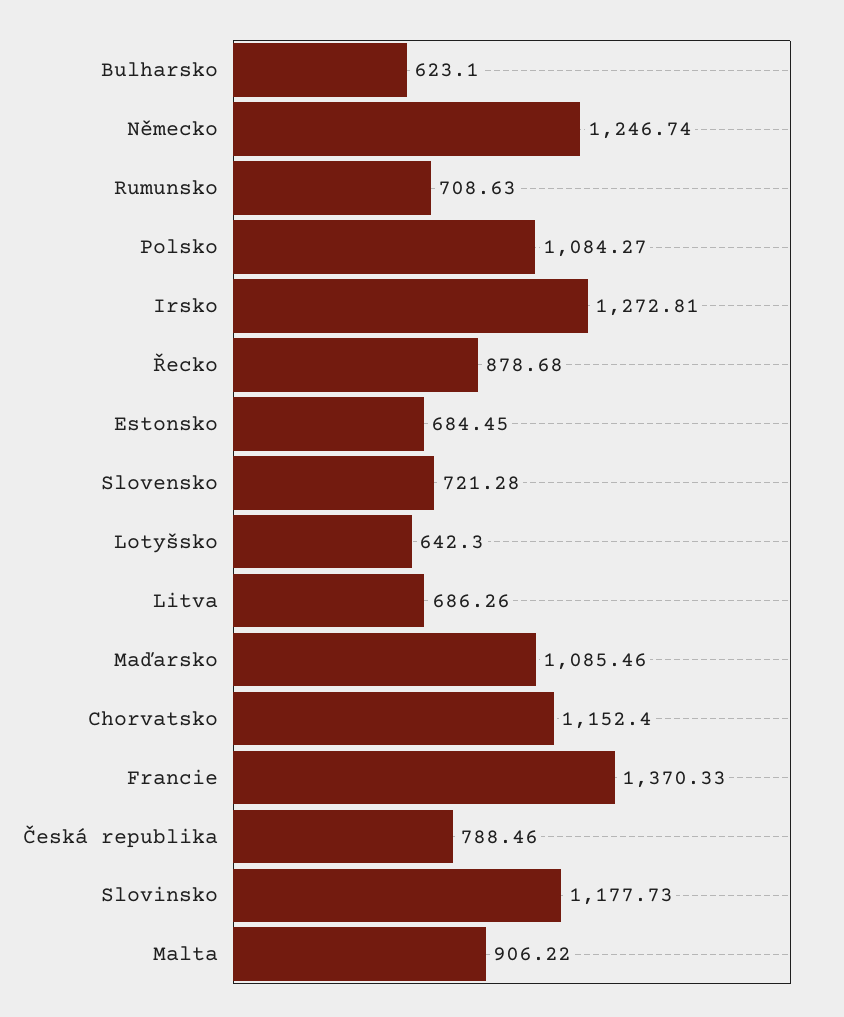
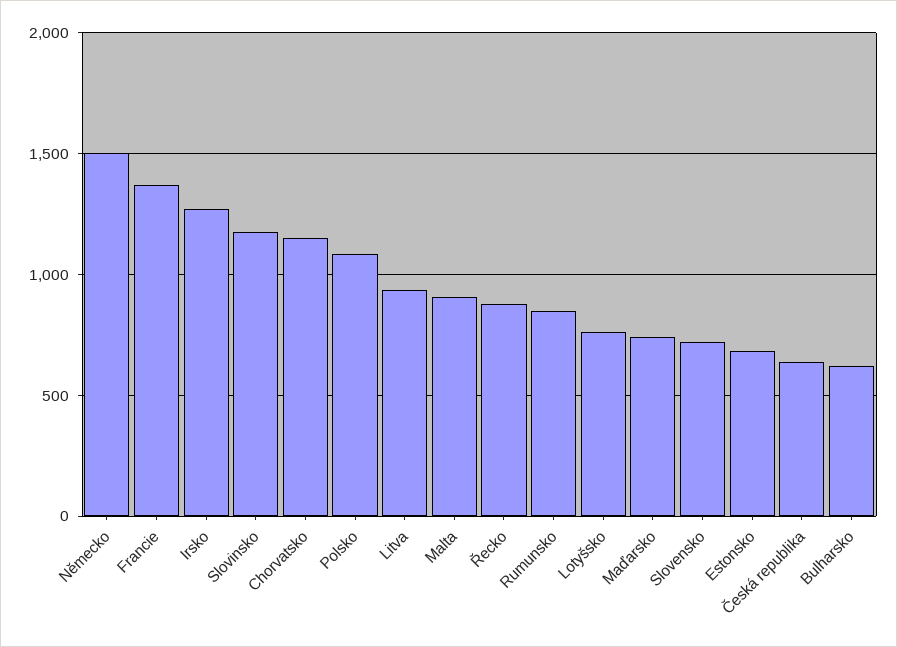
  {
    "Bulharsko": 623.1,
-   "Německo": 1246.74,
+   "Německo": 1500,
-   "Rumunsko": 708.63,
+   "Rumunsko": 850,
    "Polsko": 1084.27,
    "Irsko": 1272.81,
    "Řecko": 878.68,
    "Estonsko": 684.45,
    "Slovensko": 721.28,
-   "Lotyšsko": 642.3,
+   "Lotyšsko": 750,
-   "Litva": 686.26,
+   "Litva": 950,
-   "Maďarsko": 1085.46,
+   "Maďarsko": 750,
    "Chorvatsko": 1152.4,
    "Francie": 1370.33,
-   "Česká republika": 788.46,
+   "Česká republika": 650,
    "Slovinsko": 1177.73,
    "Malta": 906.22
  }

